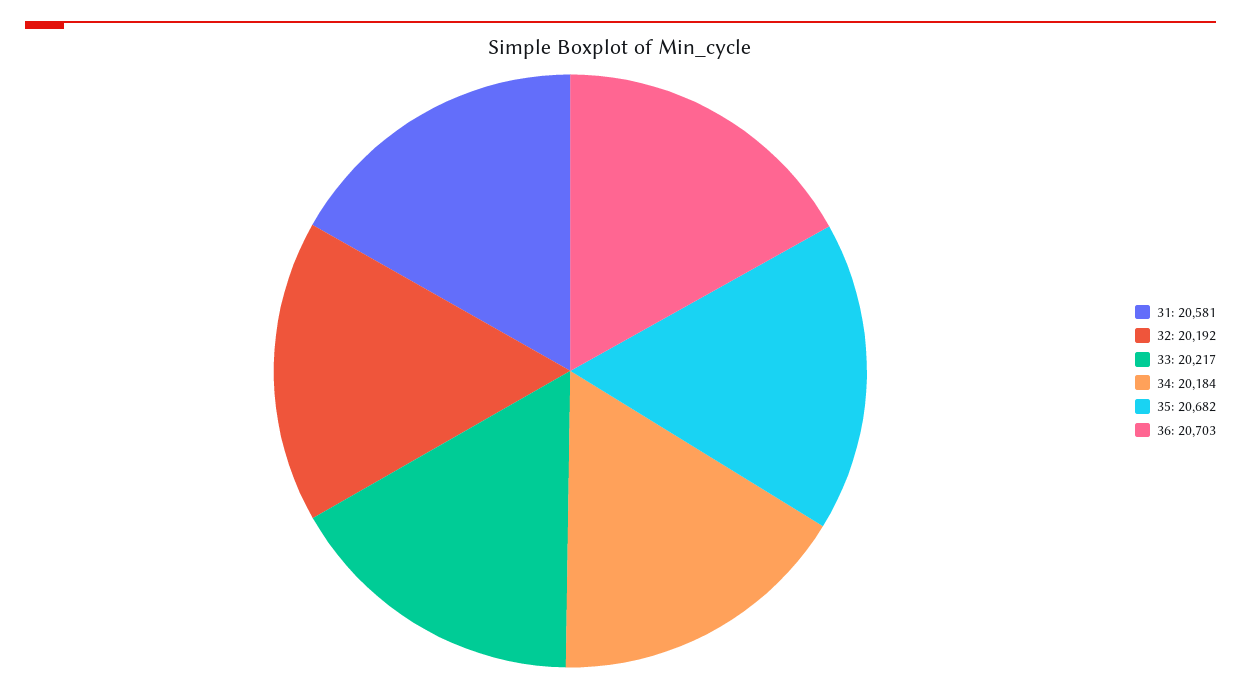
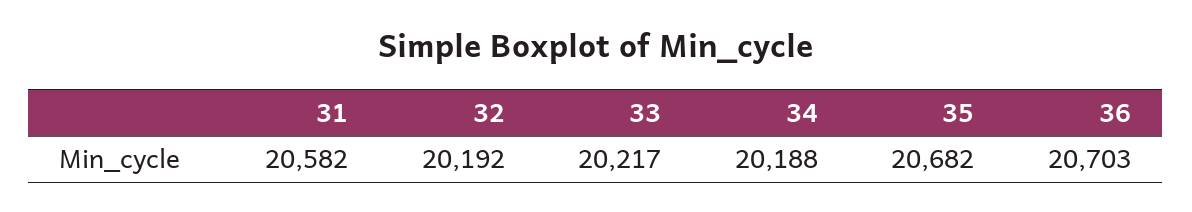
  {
-   "31": 20581,
+   "31": 20582,
    "32": 20192,
    "33": 20217,
-   "34": 20184,
+   "34": 20188,
    "35": 20682,
    "36": 20703
  }

